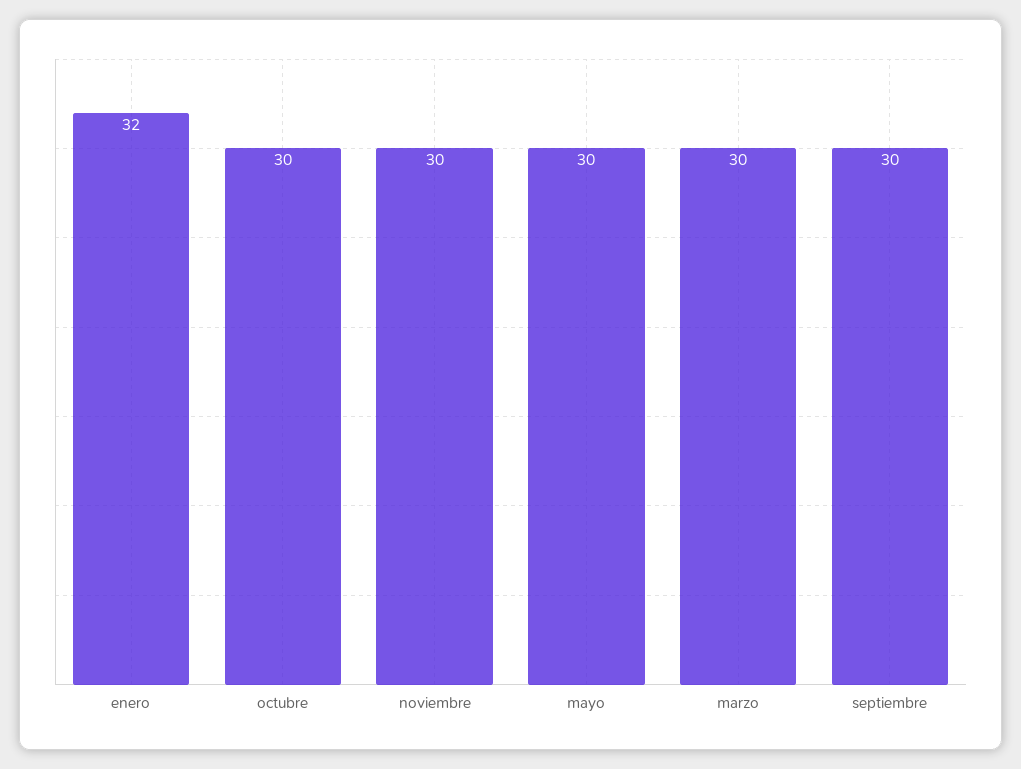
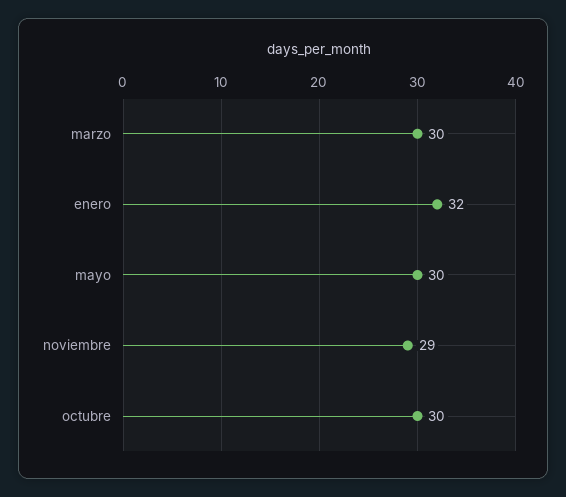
  {
    "enero": 32,
    "octubre": 30,
-   "noviembre": 30,
+   "noviembre": 29,
    "mayo": 30,
-   "marzo": 30,
+   "marzo": 30
-   "septiembre": 30
  }

